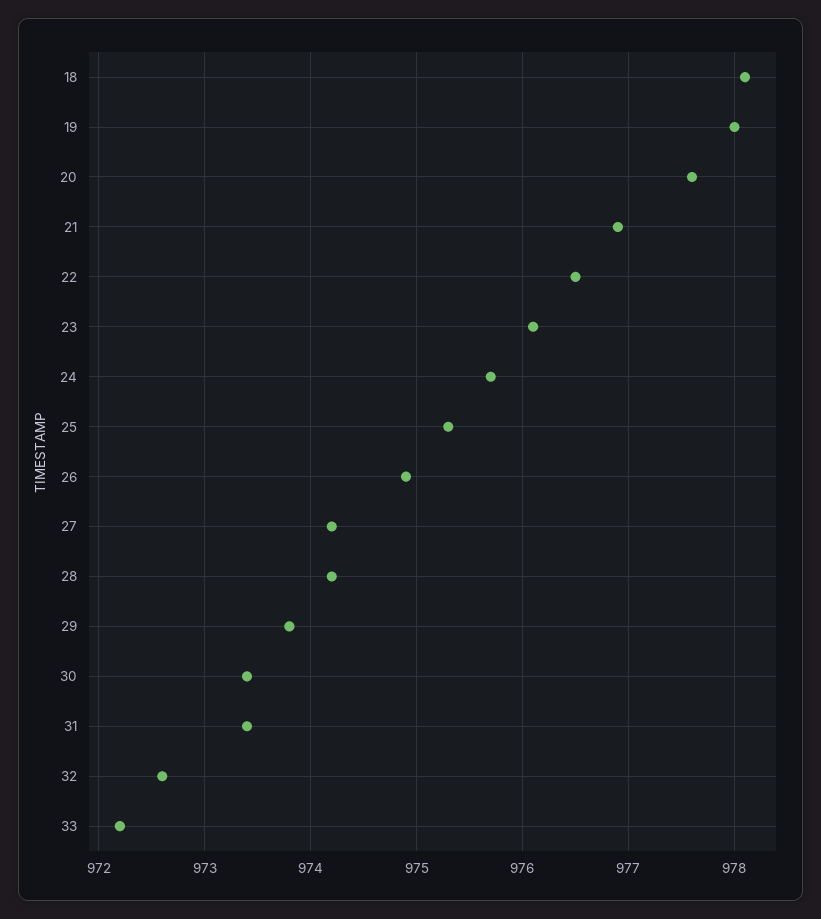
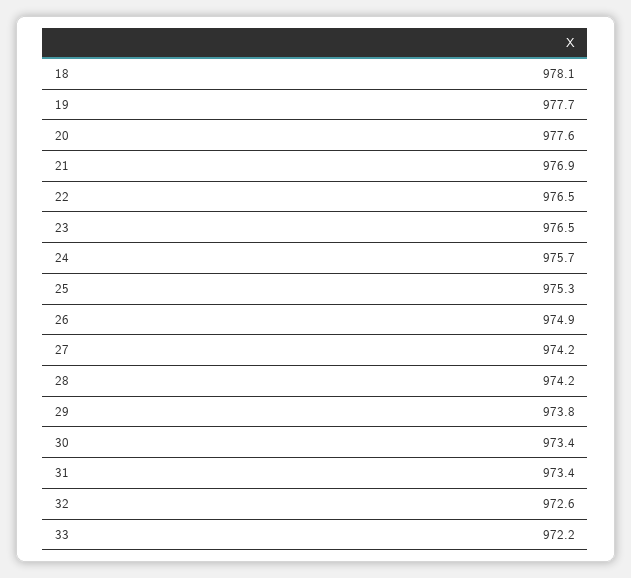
  {
    "18": 978.1,
-   "19": 978,
+   "19": 977.7,
    "20": 977.6,
    "21": 976.9,
    "22": 976.5,
-   "23": 976.1,
+   "23": 976.5,
    "24": 975.7,
    "25": 975.3,
    "26": 974.9,
    "27": 974.2,
    "28": 974.2,
    "29": 973.8,
    "30": 973.4,
    "31": 973.4,
    "32": 972.6,
    "33": 972.2
  }

